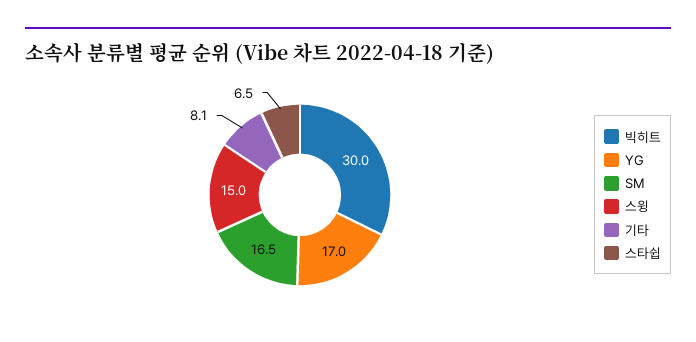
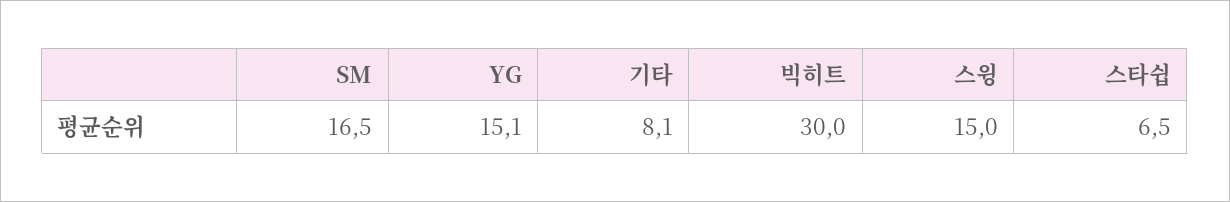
  {
    "빅히트": 30,
-   "YG": 17,
+   "YG": 15.1,
    "SM": 16.5,
    "스윙": 15,
    "기타": 8.1,
    "스타쉽": 6.5
  }

